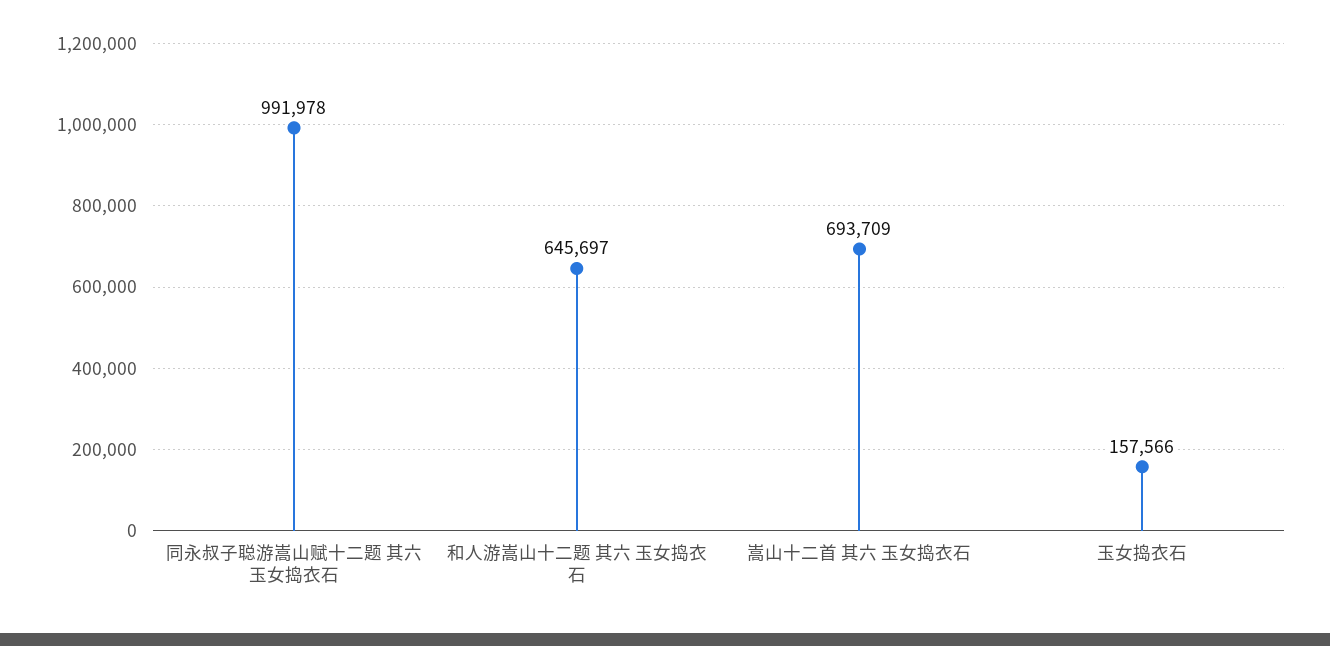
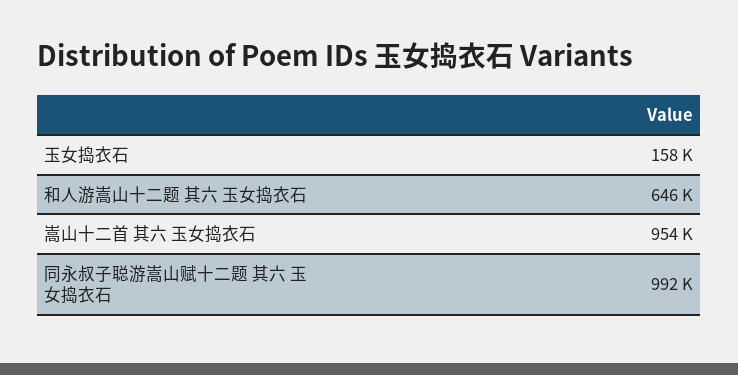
  {
    "同永叔子聪游嵩山赋十二题 其六 玉女捣衣石": 991978,
    "和人游嵩山十二题 其六 玉女捣衣石": 645697,
-   "嵩山十二首 其六 玉女捣衣石": 693709,
+   "嵩山十二首 其六 玉女捣衣石": 954000,
    "玉女捣衣石": 157566
  }

